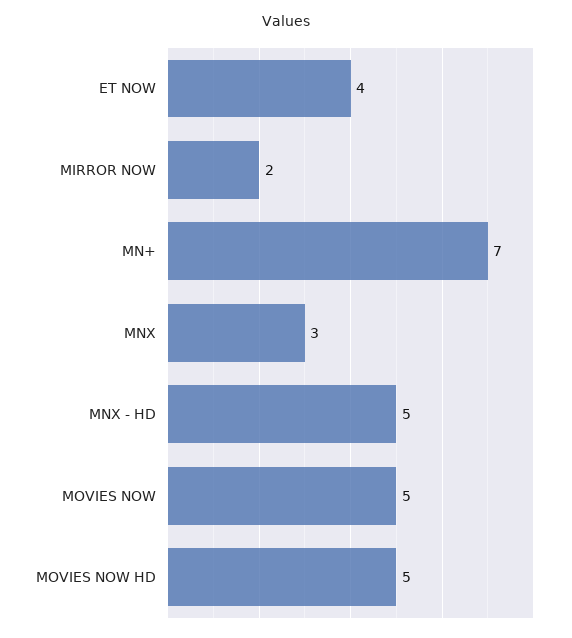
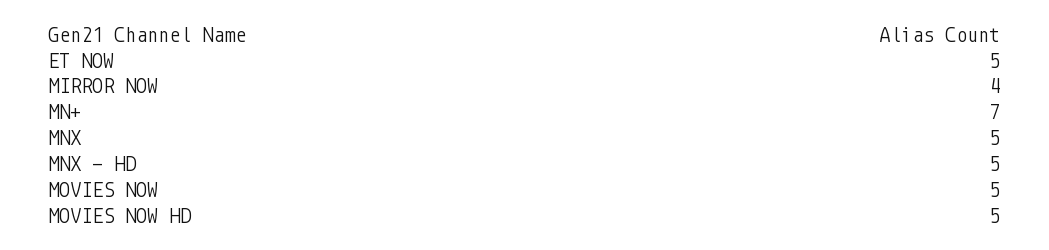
  {
-   "ET NOW": 4,
+   "ET NOW": 5,
-   "MIRROR NOW": 2,
+   "MIRROR NOW": 4,
    "MN+": 7,
-   "MNX": 3,
+   "MNX": 5,
    "MNX - HD": 5,
    "MOVIES NOW": 5,
    "MOVIES NOW HD": 5
  }

